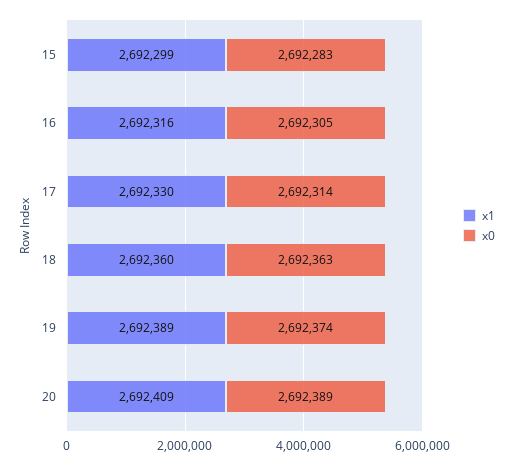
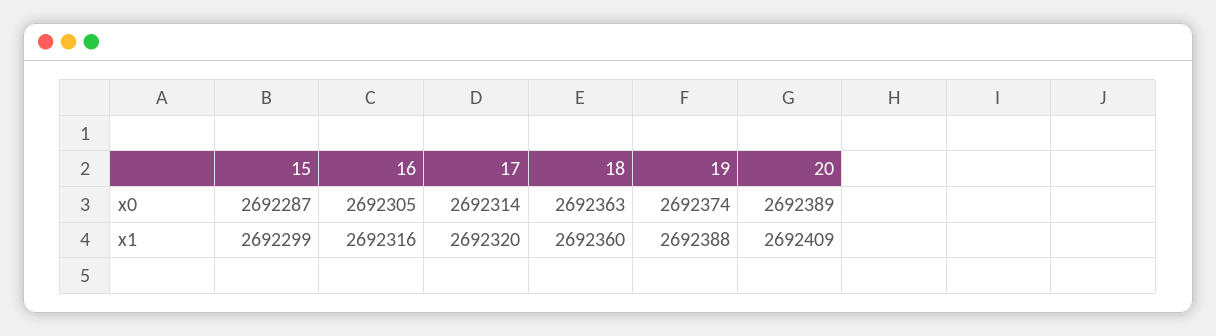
  {
    "x1": {
      "15": 2692299,
      "16": 2692316,
-     "17": 2692330,
+     "17": 2692320,
      "18": 2692360,
-     "19": 2692389,
+     "19": 2692388,
      "20": 2692409
    },
    "x0": {
-     "15": 2692283,
+     "15": 2692287,
      "16": 2692305,
      "17": 2692314,
      "18": 2692363,
      "19": 2692374,
      "20": 2692389
    }
  }

